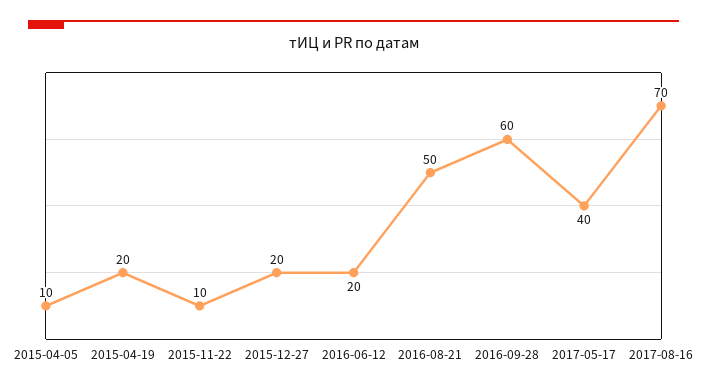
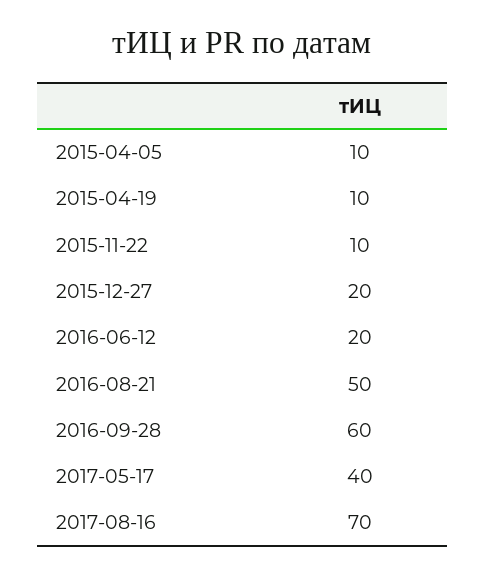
  {
    "2015-04-05": 10,
-   "2015-04-19": 20,
+   "2015-04-19": 10,
    "2015-11-22": 10,
    "2015-12-27": 20,
    "2016-06-12": 20,
    "2016-08-21": 50,
    "2016-09-28": 60,
    "2017-05-17": 40,
    "2017-08-16": 70
  }

